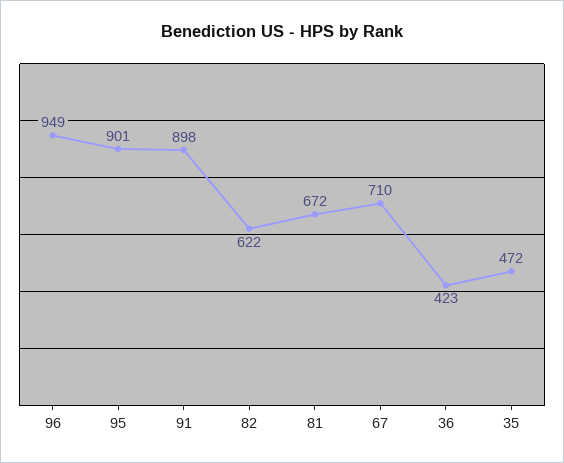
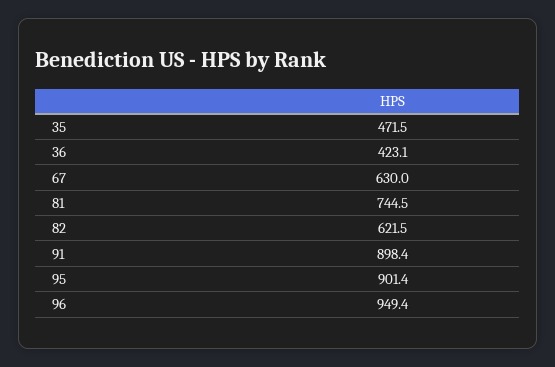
  {
    "96": 949.4,
    "95": 901.4,
    "91": 898.4,
    "82": 621.5,
-   "81": 672,
+   "81": 744.5,
-   "67": 710,
+   "67": 630,
    "36": 423.1,
    "35": 471.5
  }

